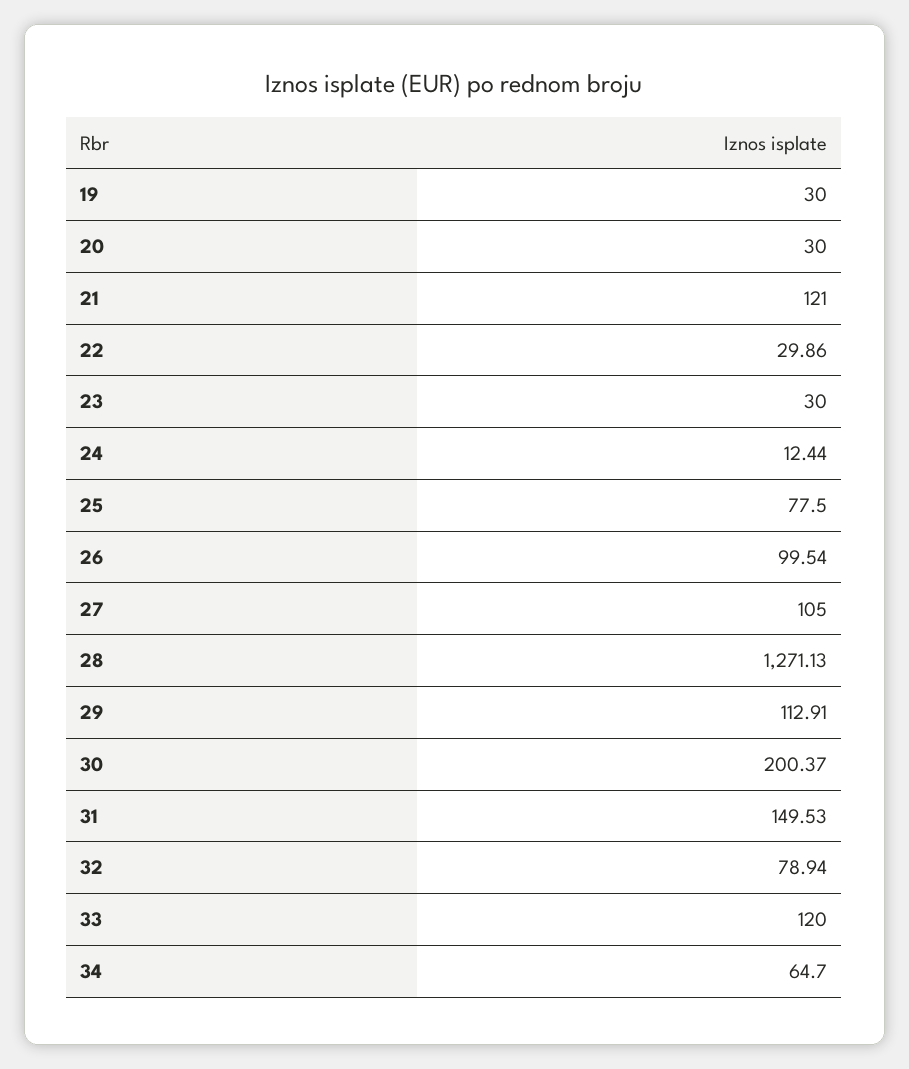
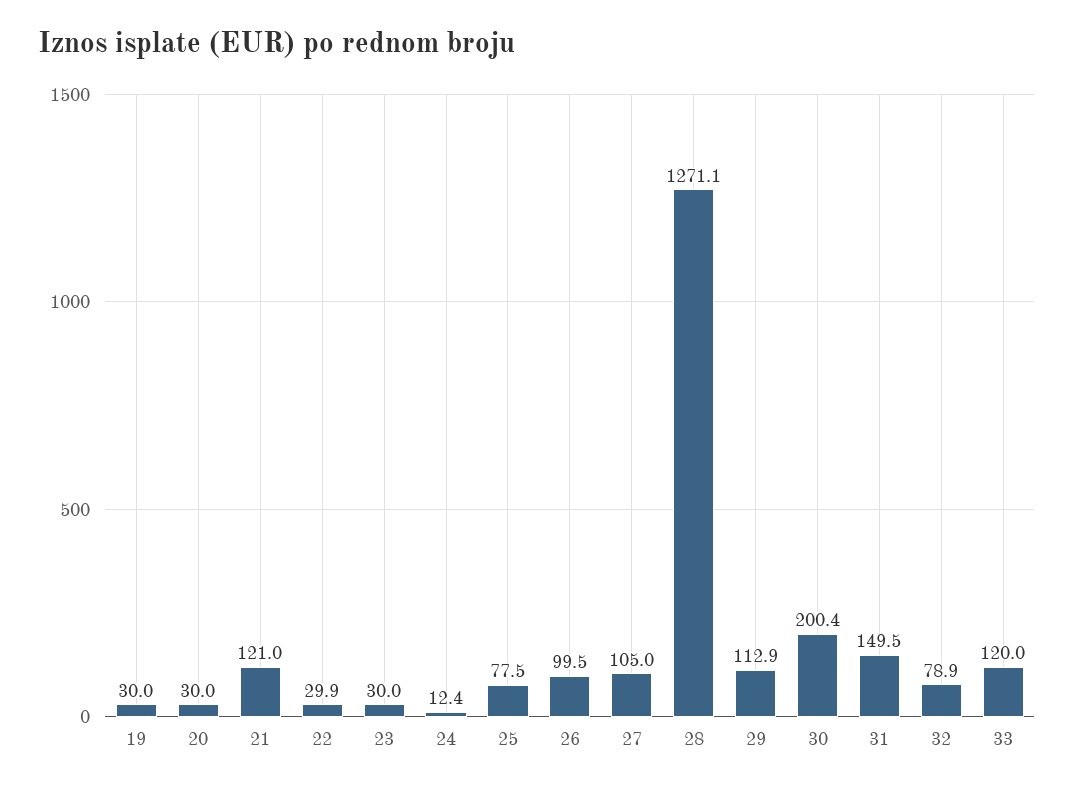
  {
    "19": 30,
    "20": 30,
    "21": 121,
    "22": 29.86,
    "23": 30,
    "24": 12.44,
    "25": 77.5,
    "26": 99.54,
    "27": 105,
    "28": 1271.13,
    "29": 112.91,
    "30": 200.37,
    "31": 149.53,
    "32": 78.94,
-   "33": 120,
+   "33": 120
-   "34": 64.7
  }

